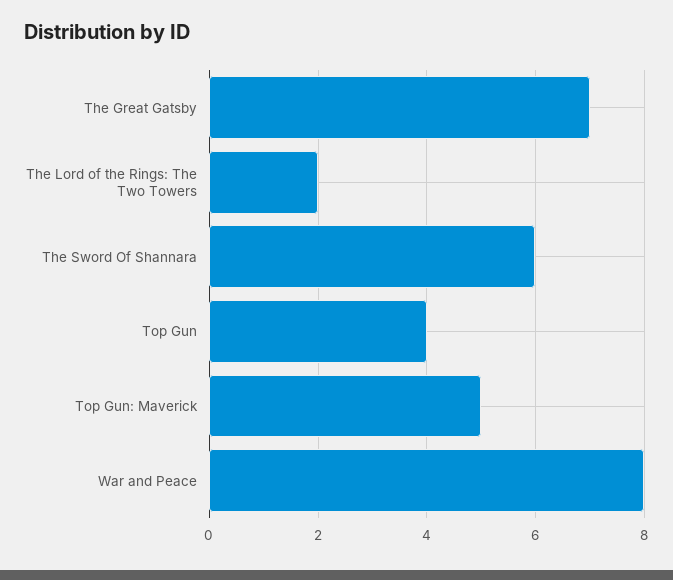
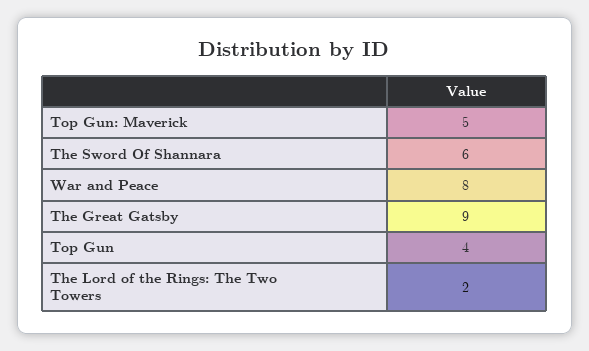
  {
-   "The Great Gatsby": 7,
+   "The Great Gatsby": 9,
    "The Lord of the Rings: The Two Towers": 2,
    "The Sword Of Shannara": 6,
    "Top Gun": 4,
    "Top Gun: Maverick": 5,
    "War and Peace": 8
  }

